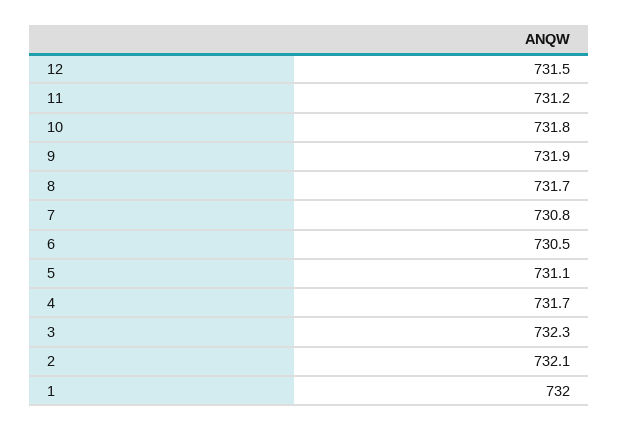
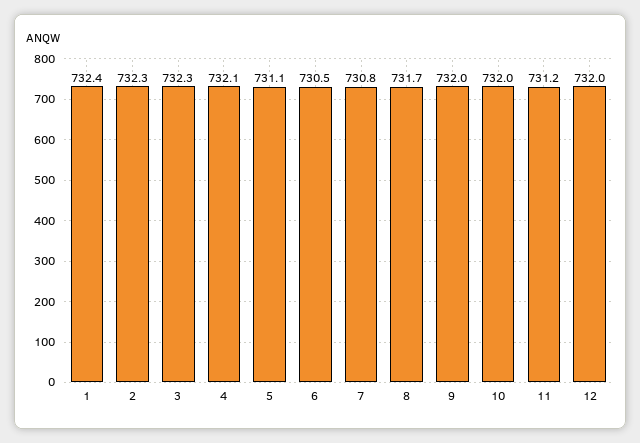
  {
-   "12": 731.5,
+   "12": 732,
    "11": 731.2,
-   "10": 731.8,
+   "10": 732,
-   "9": 731.9,
+   "9": 732,
    "8": 731.7,
    "7": 730.8,
    "6": 730.5,
    "5": 731.1,
-   "4": 731.7,
+   "4": 732.1,
    "3": 732.3,
-   "2": 732.1,
+   "2": 732.3,
-   "1": 732
+   "1": 732.4
  }

